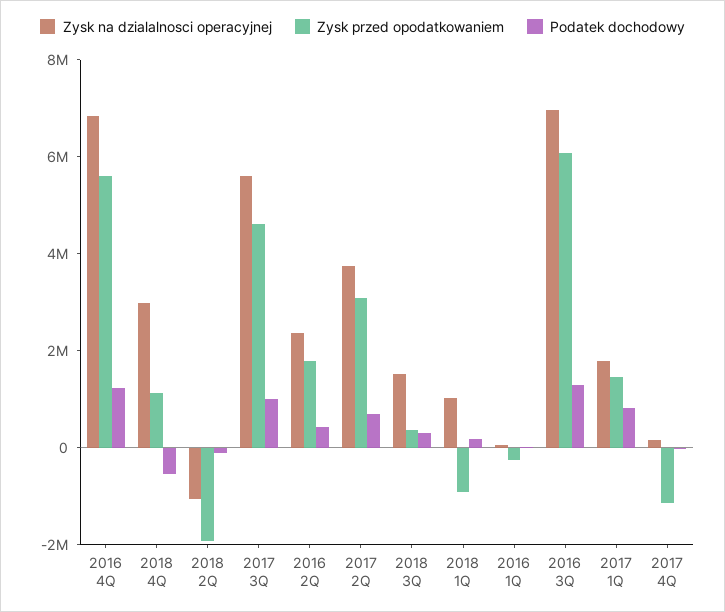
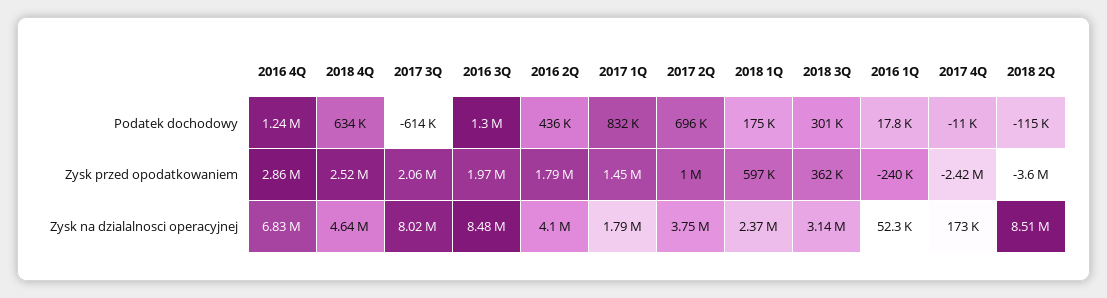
  {
    "Zysk na dzialalnosci operacyjnej": {
      "2016 4Q": 6830000,
-     "2018 4Q": 3000000,
+     "2018 4Q": 4640000,
-     "2018 2Q": -1000000,
+     "2018 2Q": 8510000,
-     "2017 3Q": 5500000,
+     "2017 3Q": 8020000,
-     "2016 2Q": 2500000,
+     "2016 2Q": 4100000,
      "2017 2Q": 3750000,
-     "2018 3Q": 1500000,
+     "2018 3Q": 3140000,
-     "2018 1Q": 1000000,
+     "2018 1Q": 2370000,
      "2016 1Q": 52300,
-     "2016 3Q": 7000000,
+     "2016 3Q": 8480000,
      "2017 1Q": 1790000,
      "2017 4Q": 173000
    },
    "Zysk przed opodatkowaniem": {
-     "2016 4Q": 5500000,
+     "2016 4Q": 2860000,
-     "2018 4Q": 1000000,
+     "2018 4Q": 2520000,
-     "2018 2Q": -2000000,
+     "2018 2Q": -3600000,
-     "2017 3Q": 4500000,
+     "2017 3Q": 2060000,
      "2016 2Q": 1790000,
-     "2017 2Q": 3000000,
+     "2017 2Q": 1000000,
      "2018 3Q": 362000,
-     "2018 1Q": -1000000,
+     "2018 1Q": 597000,
      "2016 1Q": -240000,
-     "2016 3Q": 6000000,
+     "2016 3Q": 1970000,
      "2017 1Q": 1450000,
-     "2017 4Q": -1000000
+     "2017 4Q": -2420000
    },
    "Podatek dochodowy": {
      "2016 4Q": 1240000,
-     "2018 4Q": -500000,
+     "2018 4Q": 634000,
      "2018 2Q": -115000,
-     "2017 3Q": 1000000,
+     "2017 3Q": -614000,
      "2016 2Q": 436000,
      "2017 2Q": 696000,
      "2018 3Q": 301000,
      "2018 1Q": 175000,
      "2016 1Q": 17800,
      "2016 3Q": 1300000,
      "2017 1Q": 832000,
      "2017 4Q": -11000
    }
  }

